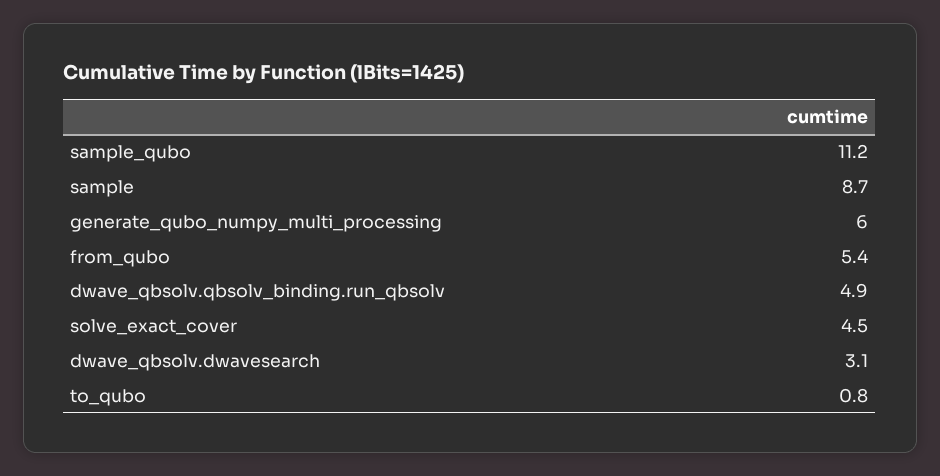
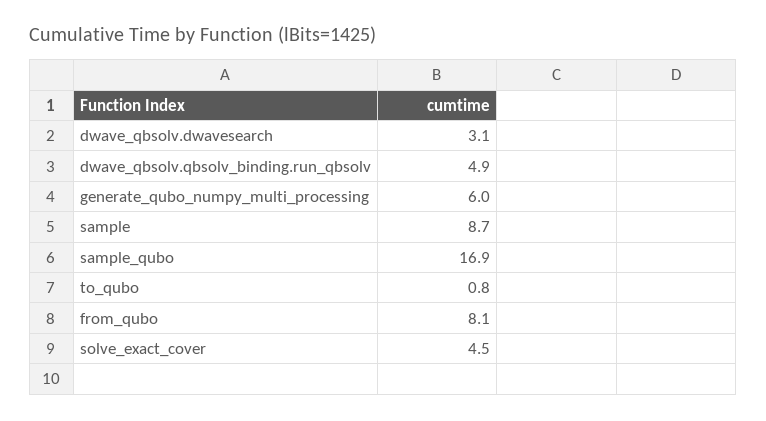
  {
-   "sample_qubo": 11.2,
+   "sample_qubo": 16.9,
    "sample": 8.7,
    "generate_qubo_numpy_multi_processing": 6,
-   "from_qubo": 5.4,
+   "from_qubo": 8.1,
    "dwave_qbsolv.qbsolv_binding.run_qbsolv": 4.9,
    "solve_exact_cover": 4.5,
    "dwave_qbsolv.dwavesearch": 3.1,
    "to_qubo": 0.8
  }

